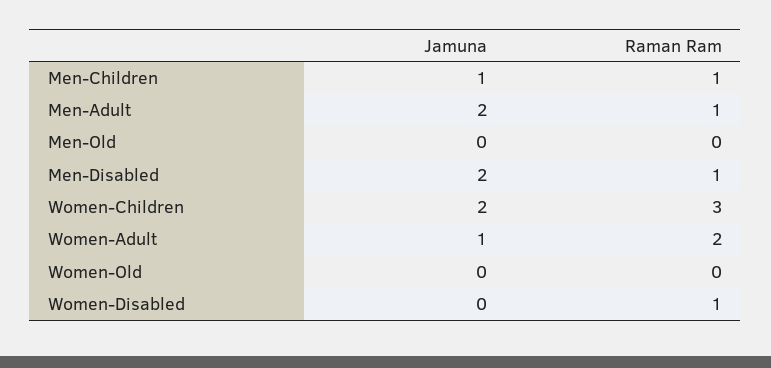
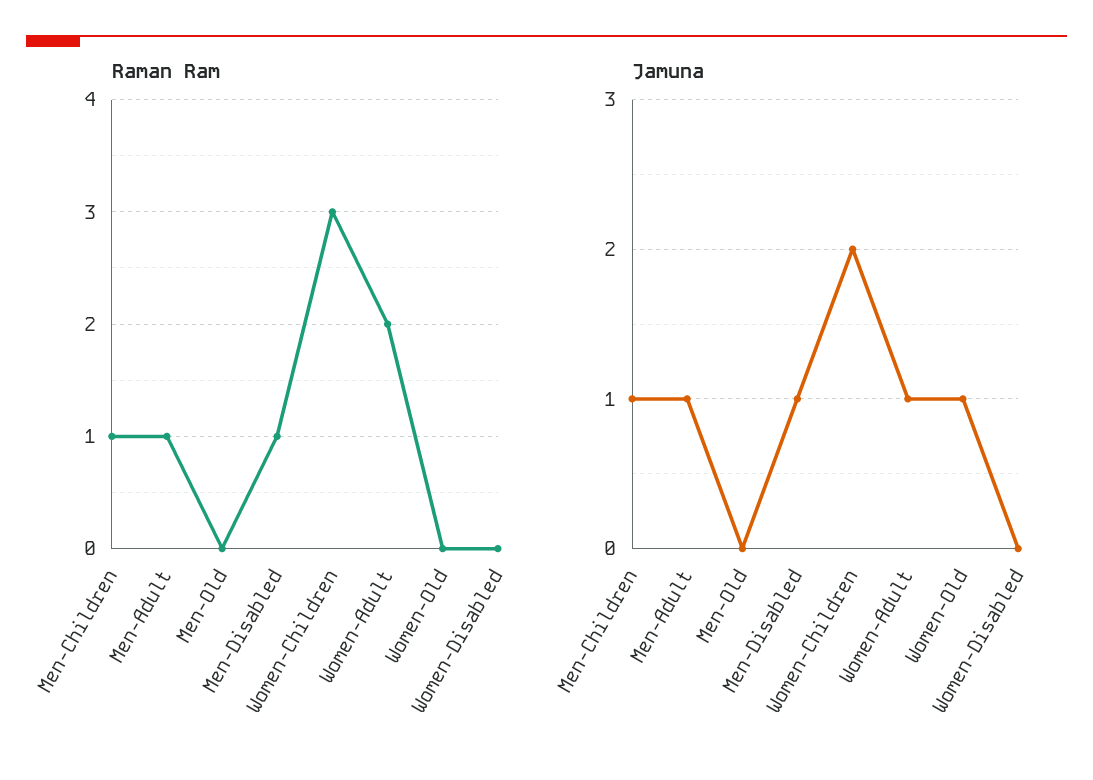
  {
    "Jamuna": {
      "Men-Children": 1,
-     "Men-Adult": 2,
+     "Men-Adult": 1,
      "Men-Old": 0,
-     "Men-Disabled": 2,
+     "Men-Disabled": 1,
      "Women-Children": 2,
      "Women-Adult": 1,
-     "Women-Old": 0,
+     "Women-Old": 1,
      "Women-Disabled": 0
    },
    "Raman Ram": {
      "Men-Children": 1,
      "Men-Adult": 1,
      "Men-Old": 0,
      "Men-Disabled": 1,
      "Women-Children": 3,
      "Women-Adult": 2,
      "Women-Old": 0,
-     "Women-Disabled": 1
+     "Women-Disabled": 0
    }
  }

